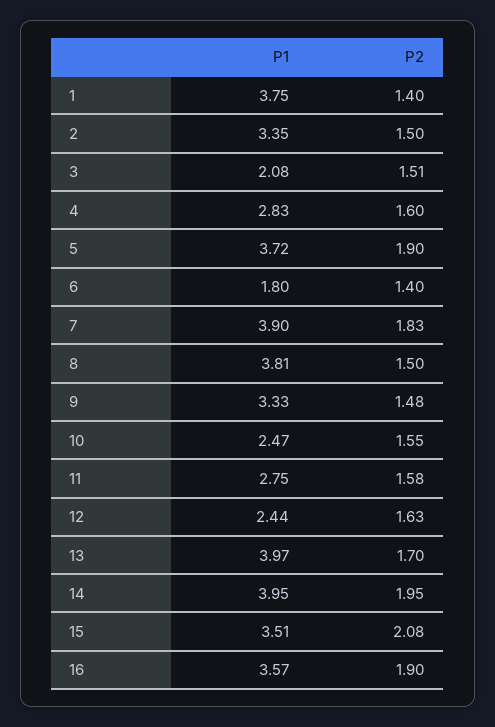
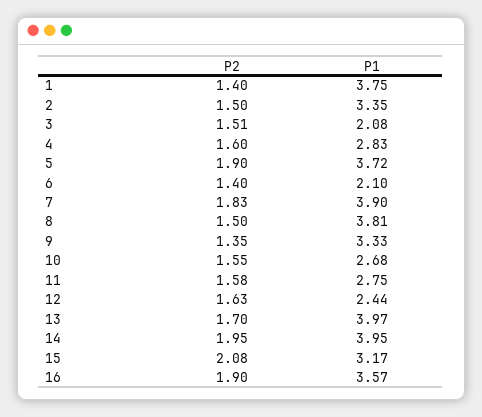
  {
    "P1": {
      "1": 3.75,
      "2": 3.35,
      "3": 2.08,
      "4": 2.83,
      "5": 3.72,
-     "6": 1.8,
+     "6": 2.1,
      "7": 3.9,
      "8": 3.81,
      "9": 3.33,
-     "10": 2.47,
+     "10": 2.68,
      "11": 2.75,
      "12": 2.44,
      "13": 3.97,
      "14": 3.95,
-     "15": 3.51,
+     "15": 3.17,
      "16": 3.57
    },
    "P2": {
      "1": 1.4,
      "2": 1.5,
      "3": 1.51,
      "4": 1.6,
      "5": 1.9,
      "6": 1.4,
      "7": 1.83,
      "8": 1.5,
-     "9": 1.48,
+     "9": 1.35,
      "10": 1.55,
      "11": 1.58,
      "12": 1.63,
      "13": 1.7,
      "14": 1.95,
      "15": 2.08,
      "16": 1.9
    }
  }

